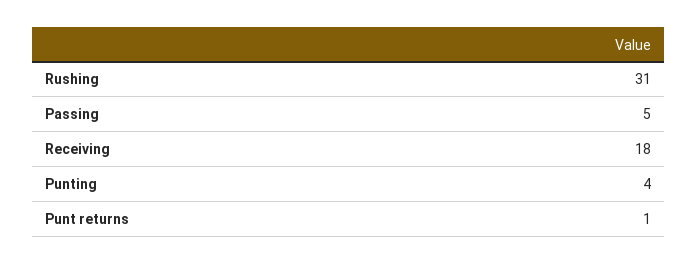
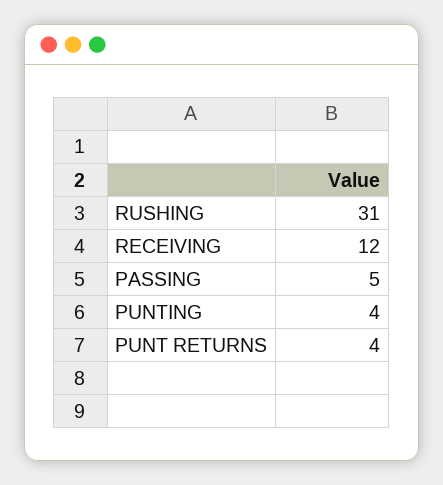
  {
    "Rushing": 31,
    "Passing": 5,
-   "Receiving": 18,
+   "Receiving": 12,
    "Punting": 4,
-   "Punt returns": 1
+   "Punt returns": 4
  }

